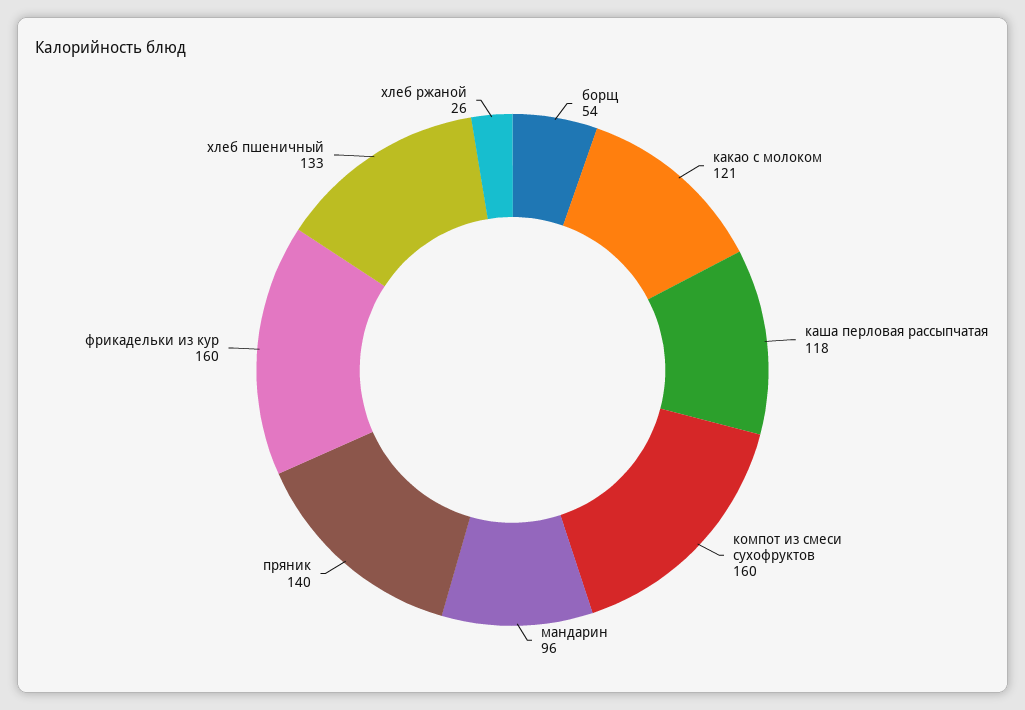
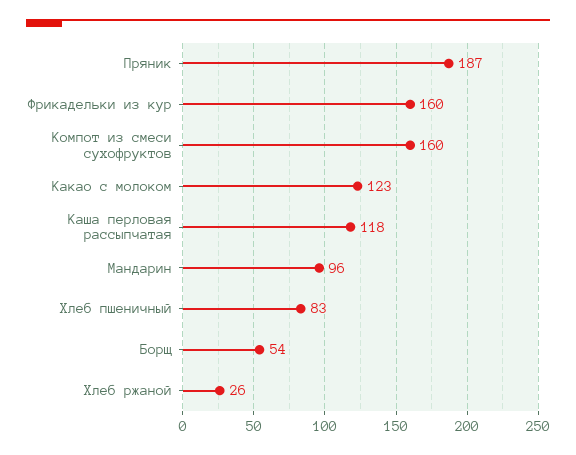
  {
    "борщ": 54,
-   "какао с молоком": 121,
+   "какао с молоком": 123,
    "каша перловая рассыпчатая": 118,
    "компот из смеси сухофруктов": 160,
    "мандарин": 96,
-   "пряник": 140,
+   "пряник": 187,
    "фрикадельки из кур": 160,
-   "хлеб пшеничный": 133,
+   "хлеб пшеничный": 83,
    "хлеб ржаной": 26
  }

